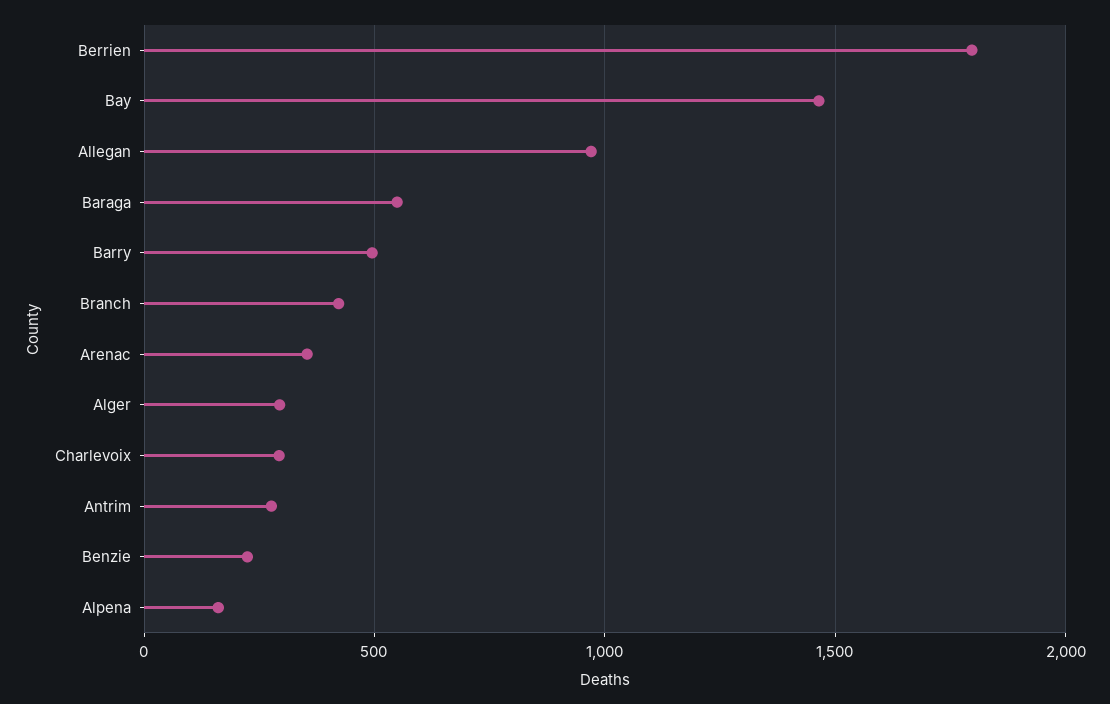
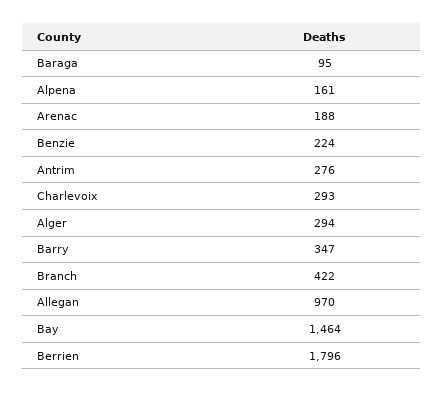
  {
    "Berrien": 1796,
    "Bay": 1464,
    "Allegan": 970,
-   "Baraga": 550,
+   "Baraga": 95,
-   "Barry": 500,
+   "Barry": 347,
    "Branch": 422,
-   "Arenac": 350,
+   "Arenac": 188,
    "Alger": 294,
    "Charlevoix": 293,
    "Antrim": 276,
    "Benzie": 224,
    "Alpena": 161
  }

